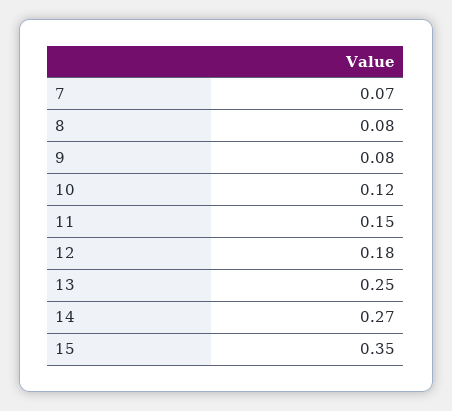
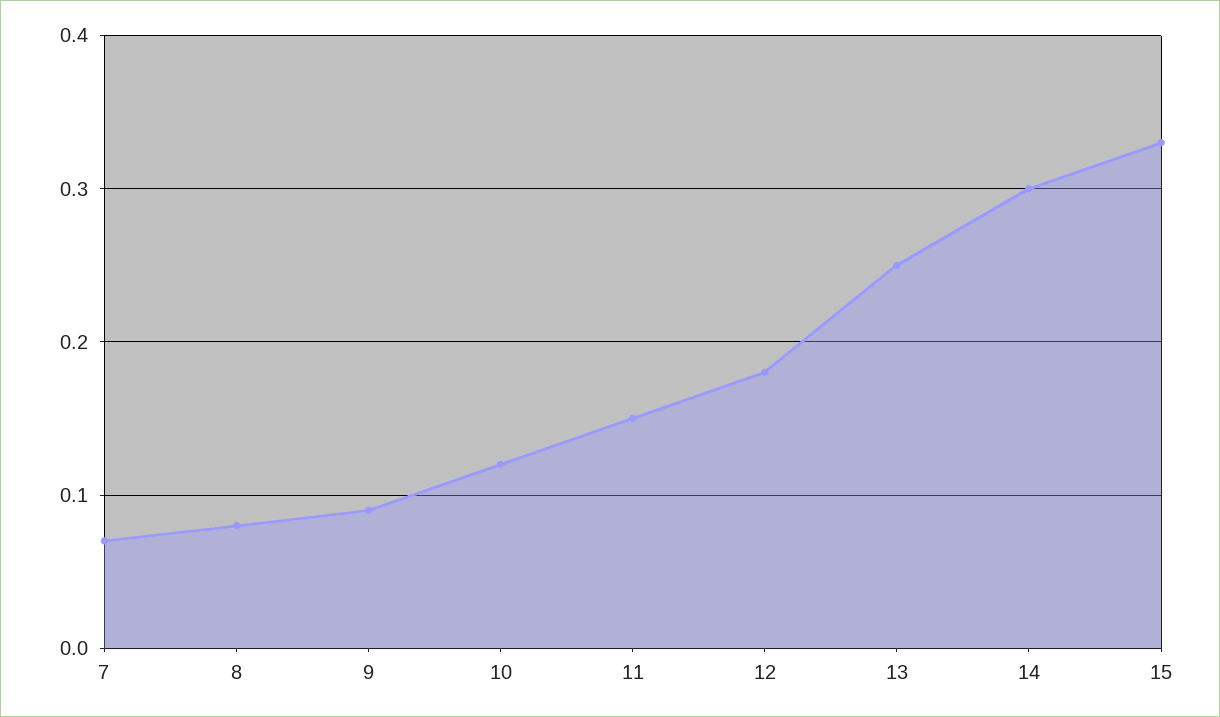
  {
    "7": 0.07,
    "8": 0.08,
-   "9": 0.08,
+   "9": 0.09,
    "10": 0.12,
    "11": 0.15,
    "12": 0.18,
    "13": 0.25,
-   "14": 0.27,
+   "14": 0.3,
-   "15": 0.35
+   "15": 0.33
  }

